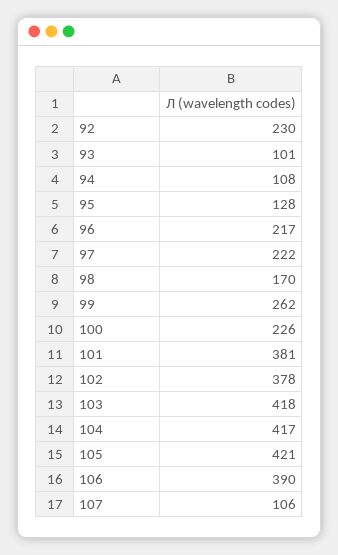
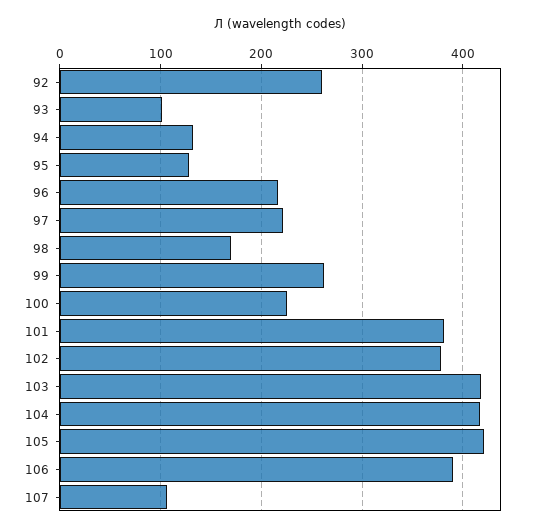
  {
-   "92": 230,
+   "92": 260,
    "93": 101,
-   "94": 108,
+   "94": 130,
    "95": 128,
    "96": 217,
    "97": 222,
    "98": 170,
    "99": 262,
    "100": 226,
    "101": 381,
    "102": 378,
    "103": 418,
    "104": 417,
    "105": 421,
    "106": 390,
    "107": 106
  }

